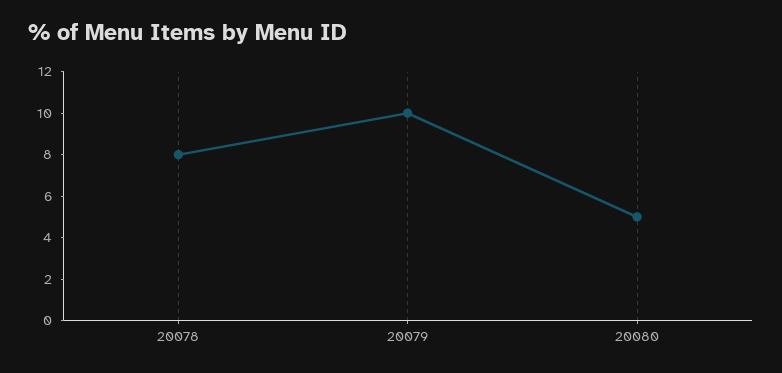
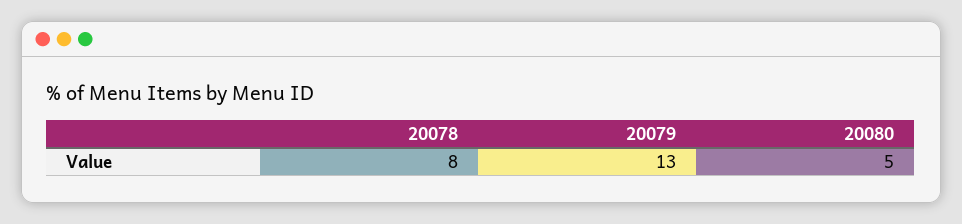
  {
    "20078": 8,
-   "20079": 10,
+   "20079": 13,
    "20080": 5
  }

